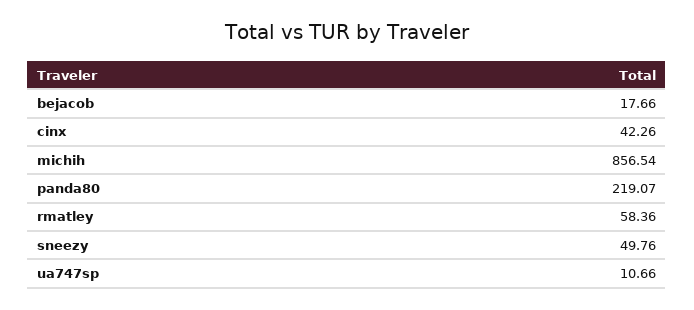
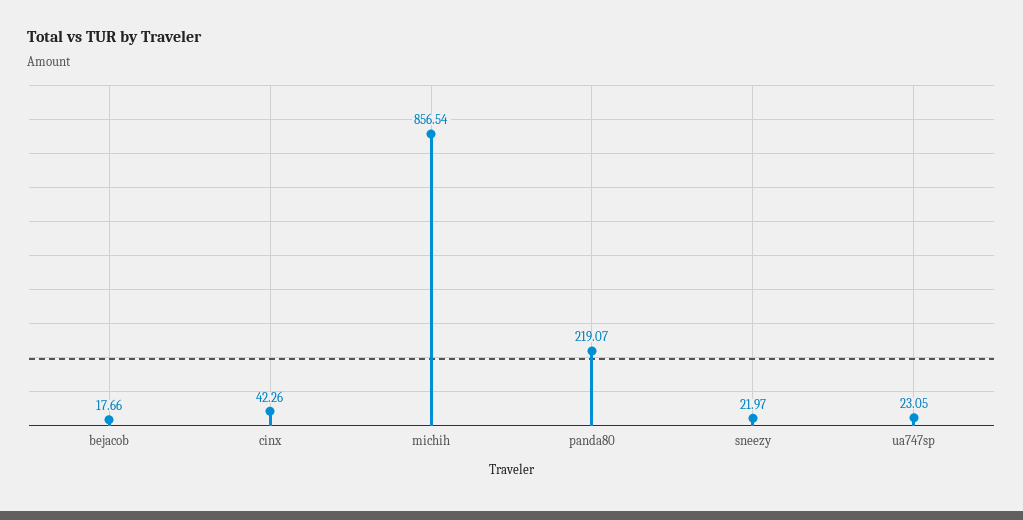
  {
    "bejacob": 17.66,
    "cinx": 42.26,
    "michih": 856.54,
    "panda80": 219.07,
-   "rmatley": 58.36,
-   "sneezy": 49.76,
+   "sneezy": 21.97,
-   "ua747sp": 10.66
+   "ua747sp": 23.05
  }

